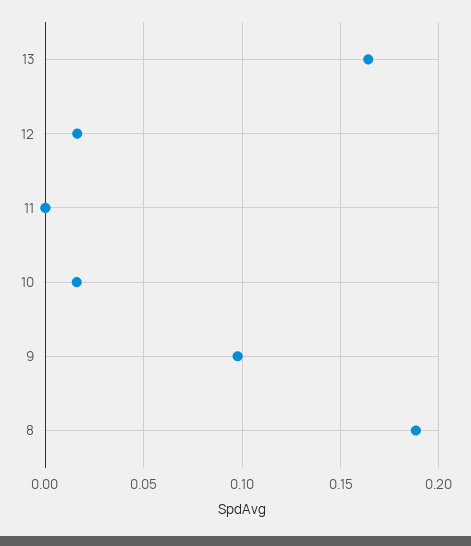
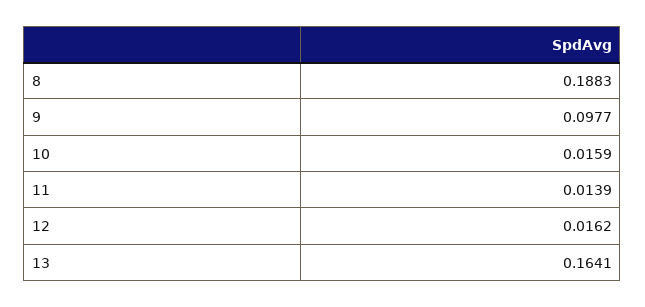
  {
    "13": 0.1641,
    "12": 0.0162,
-   "11": 0,
+   "11": 0.0139,
    "10": 0.0159,
    "9": 0.0977,
    "8": 0.1883
  }

